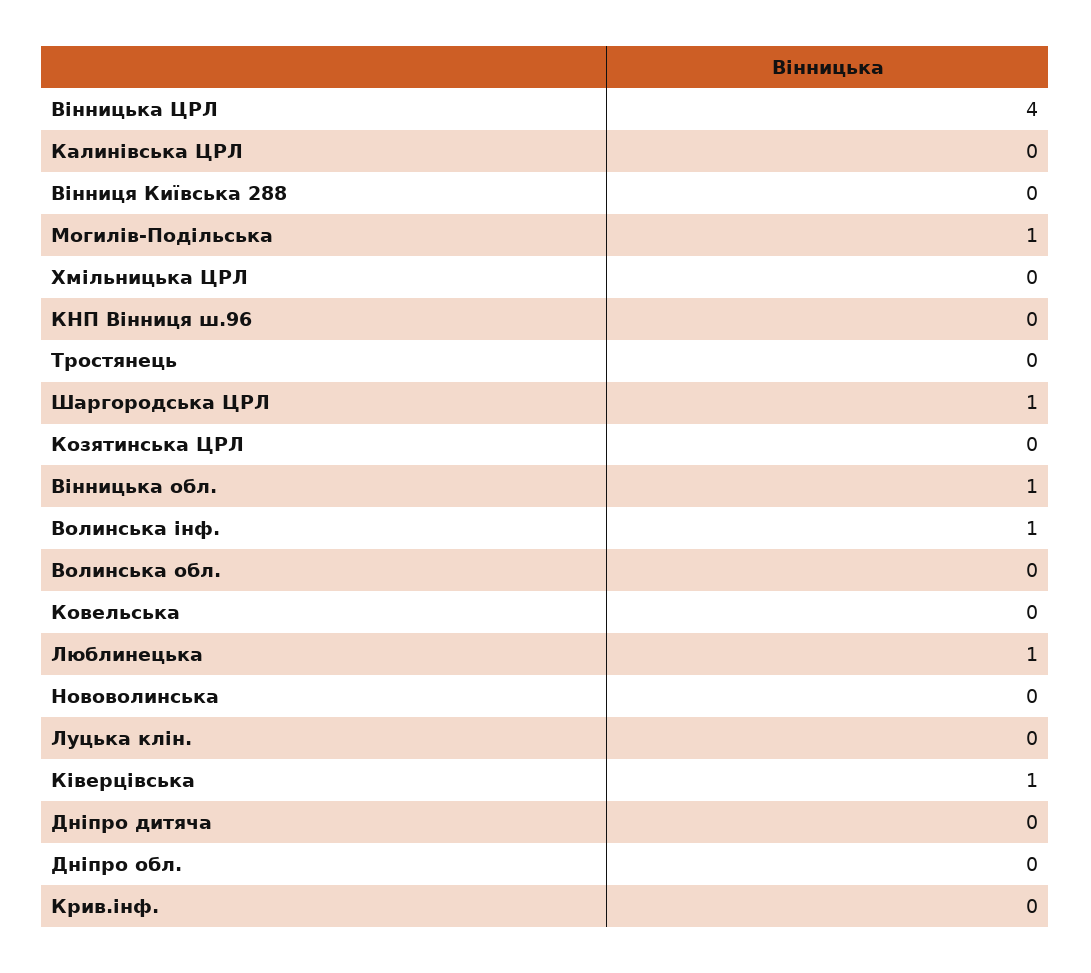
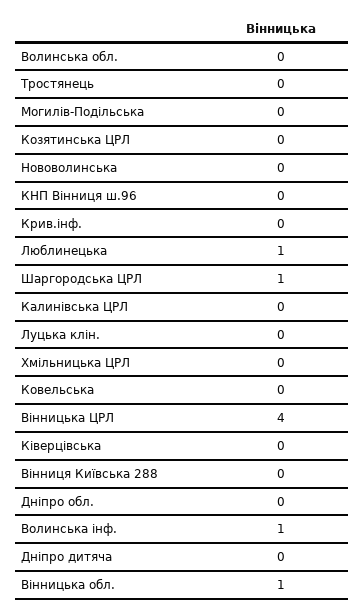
  {
    "Вінницька ЦРЛ": 4,
    "Калинівська ЦРЛ": 0,
    "Вінниця Київська 288": 0,
-   "Могилів-Подільська": 1,
+   "Могилів-Подільська": 0,
    "Хмільницька ЦРЛ": 0,
    "КНП Вінниця ш.96": 0,
    "Тростянець": 0,
    "Шаргородська ЦРЛ": 1,
    "Козятинська ЦРЛ": 0,
    "Вінницька обл.": 1,
    "Волинська інф.": 1,
    "Волинська обл.": 0,
    "Ковельська": 0,
    "Люблинецька": 1,
    "Нововолинська": 0,
    "Луцька клін.": 0,
-   "Ківерцівська": 1,
+   "Ківерцівська": 0,
    "Дніпро дитяча": 0,
    "Дніпро обл.": 0,
    "Крив.інф.": 0
  }

